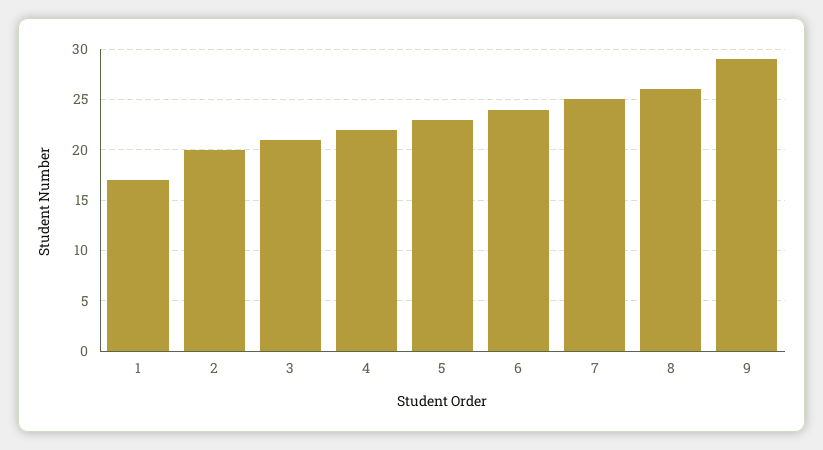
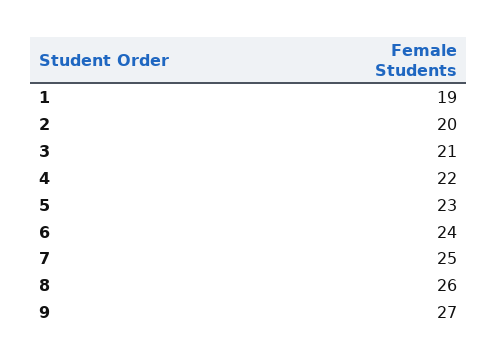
  {
-   "1": 17,
+   "1": 19,
    "2": 20,
    "3": 21,
    "4": 22,
    "5": 23,
    "6": 24,
    "7": 25,
    "8": 26,
-   "9": 29
+   "9": 27
  }

